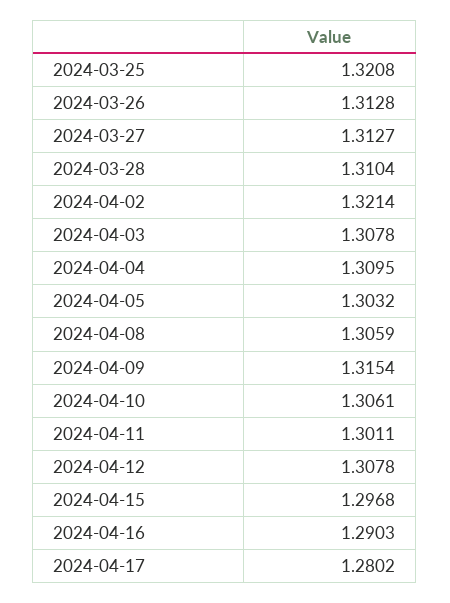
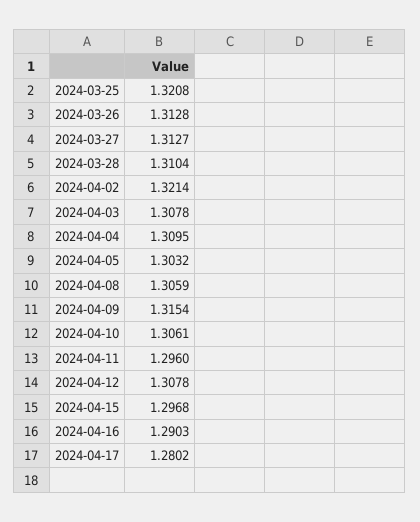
  {
    "2024-03-25": 1.3208,
    "2024-03-26": 1.3128,
    "2024-03-27": 1.3127,
    "2024-03-28": 1.3104,
    "2024-04-02": 1.3214,
    "2024-04-03": 1.3078,
    "2024-04-04": 1.3095,
    "2024-04-05": 1.3032,
    "2024-04-08": 1.3059,
    "2024-04-09": 1.3154,
    "2024-04-10": 1.3061,
-   "2024-04-11": 1.3011,
+   "2024-04-11": 1.296,
    "2024-04-12": 1.3078,
    "2024-04-15": 1.2968,
    "2024-04-16": 1.2903,
    "2024-04-17": 1.2802
  }

